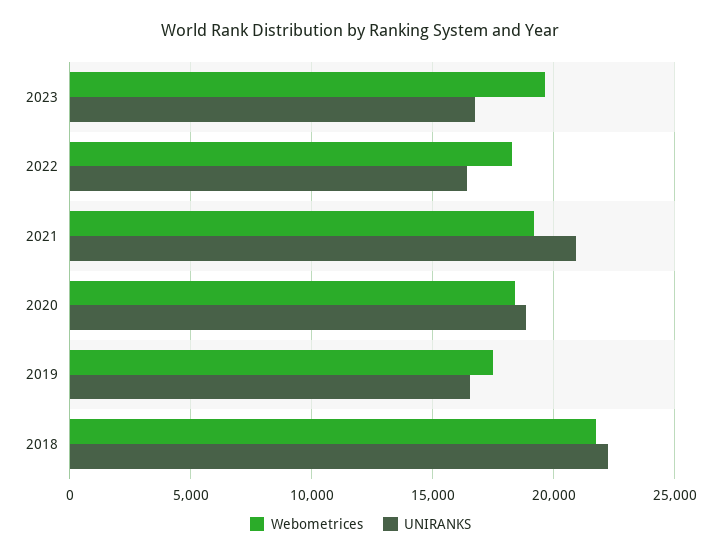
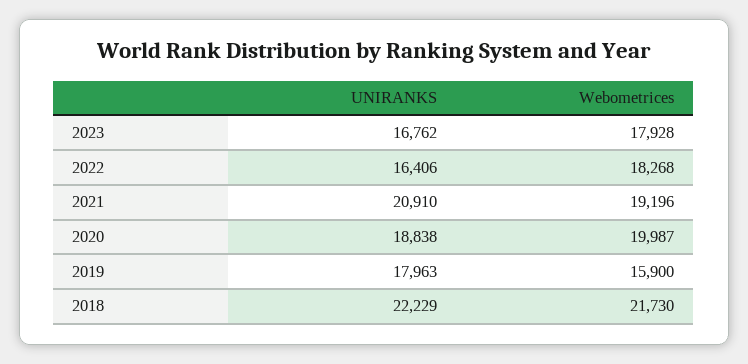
  {
    "Webometrices": {
-     "2023": 19500,
+     "2023": 17928,
      "2022": 18268,
      "2021": 19196,
-     "2020": 18500,
+     "2020": 19987,
-     "2019": 17500,
+     "2019": 15900,
      "2018": 21730
    },
    "UNIRANKS": {
      "2023": 16762,
      "2022": 16406,
      "2021": 20910,
      "2020": 18838,
-     "2019": 16500,
+     "2019": 17963,
      "2018": 22229
    }
  }

